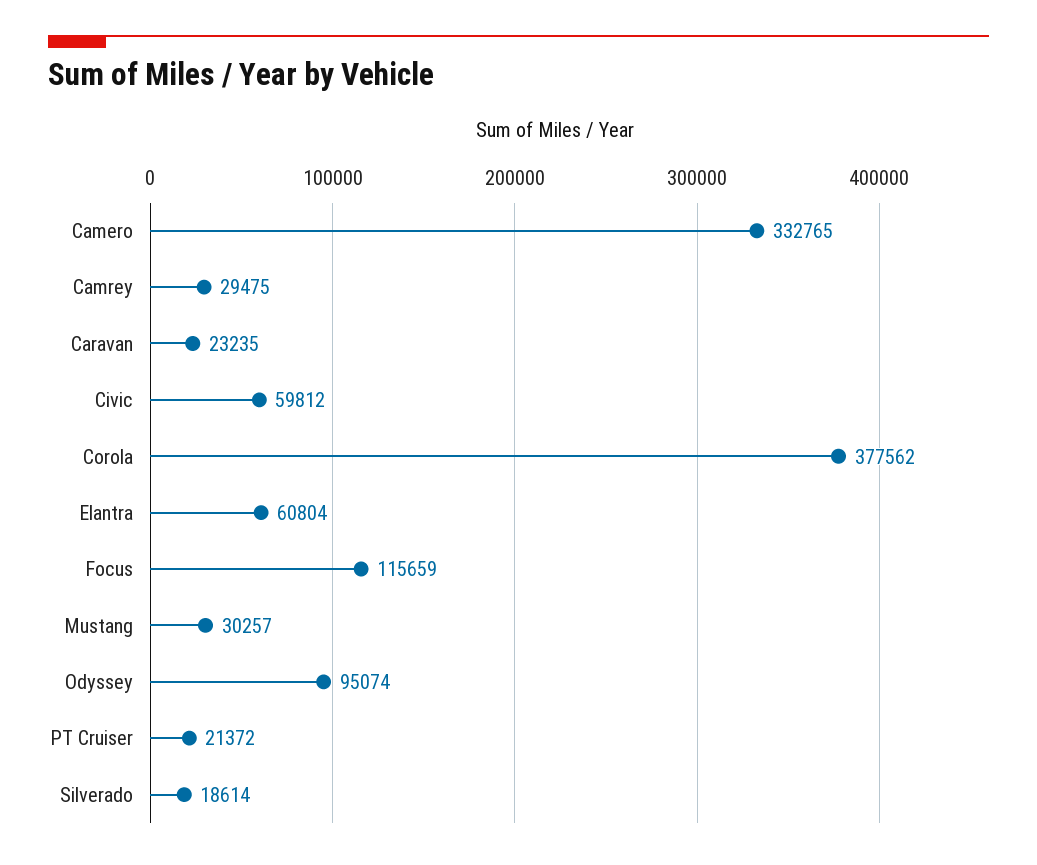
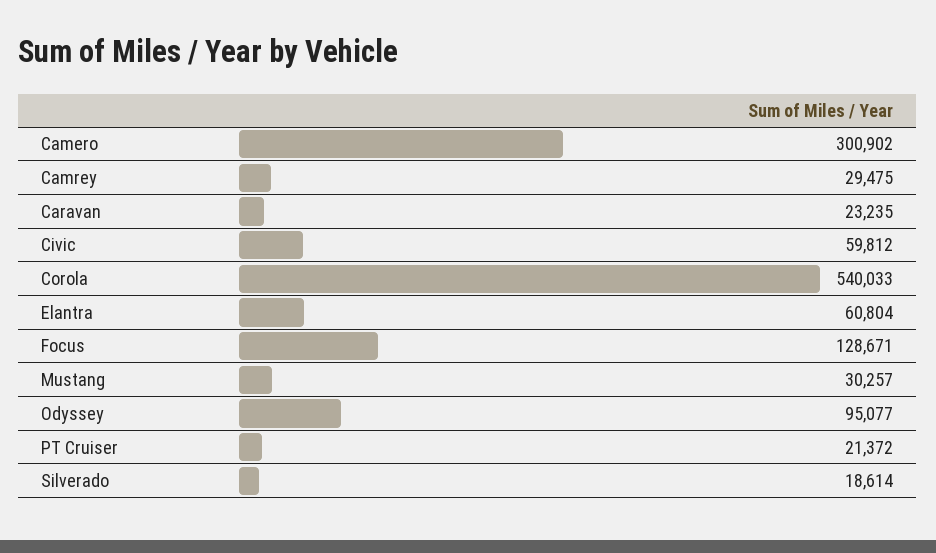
  {
-   "Camero": 332765,
+   "Camero": 300902,
    "Camrey": 29475,
    "Caravan": 23235,
    "Civic": 59812,
-   "Corola": 377562,
+   "Corola": 540033,
    "Elantra": 60804,
-   "Focus": 115659,
+   "Focus": 128671,
    "Mustang": 30257,
-   "Odyssey": 95074,
+   "Odyssey": 95077,
    "PT Cruiser": 21372,
    "Silverado": 18614
  }

